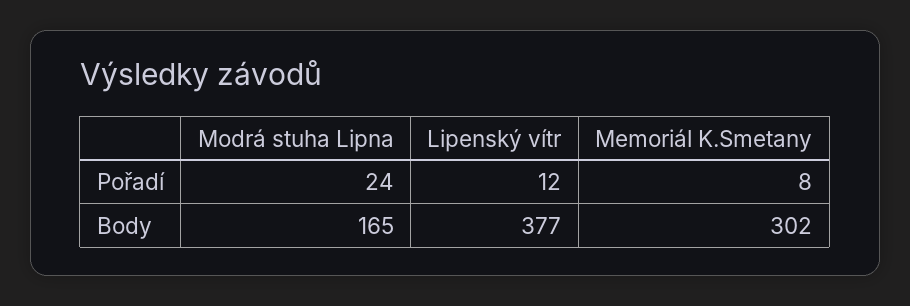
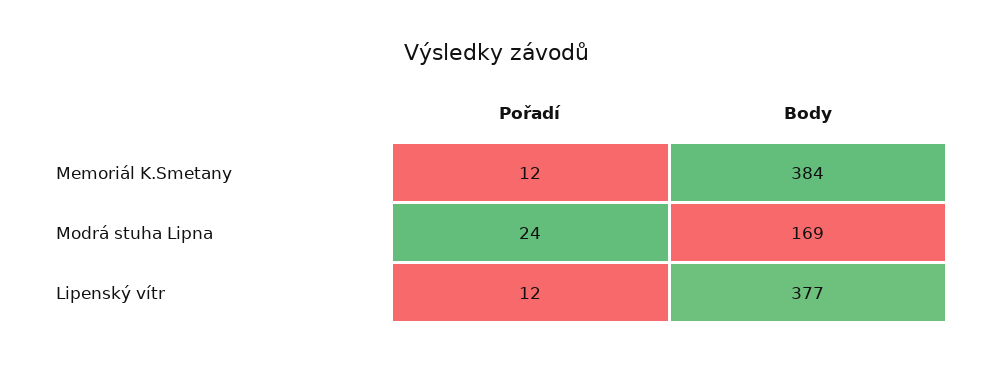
  {
    "Modrá stuha Lipna": {
      "Pořadí": 24,
-     "Body": 165
+     "Body": 169
    },
    "Lipenský vítr": {
      "Pořadí": 12,
      "Body": 377
    },
    "Memoriál K.Smetany": {
-     "Pořadí": 8,
+     "Pořadí": 12,
-     "Body": 302
+     "Body": 384
    }
  }

